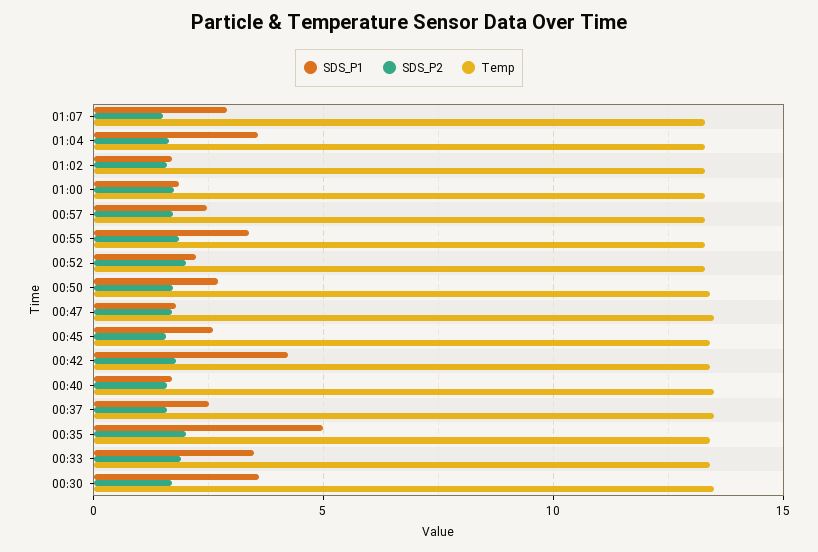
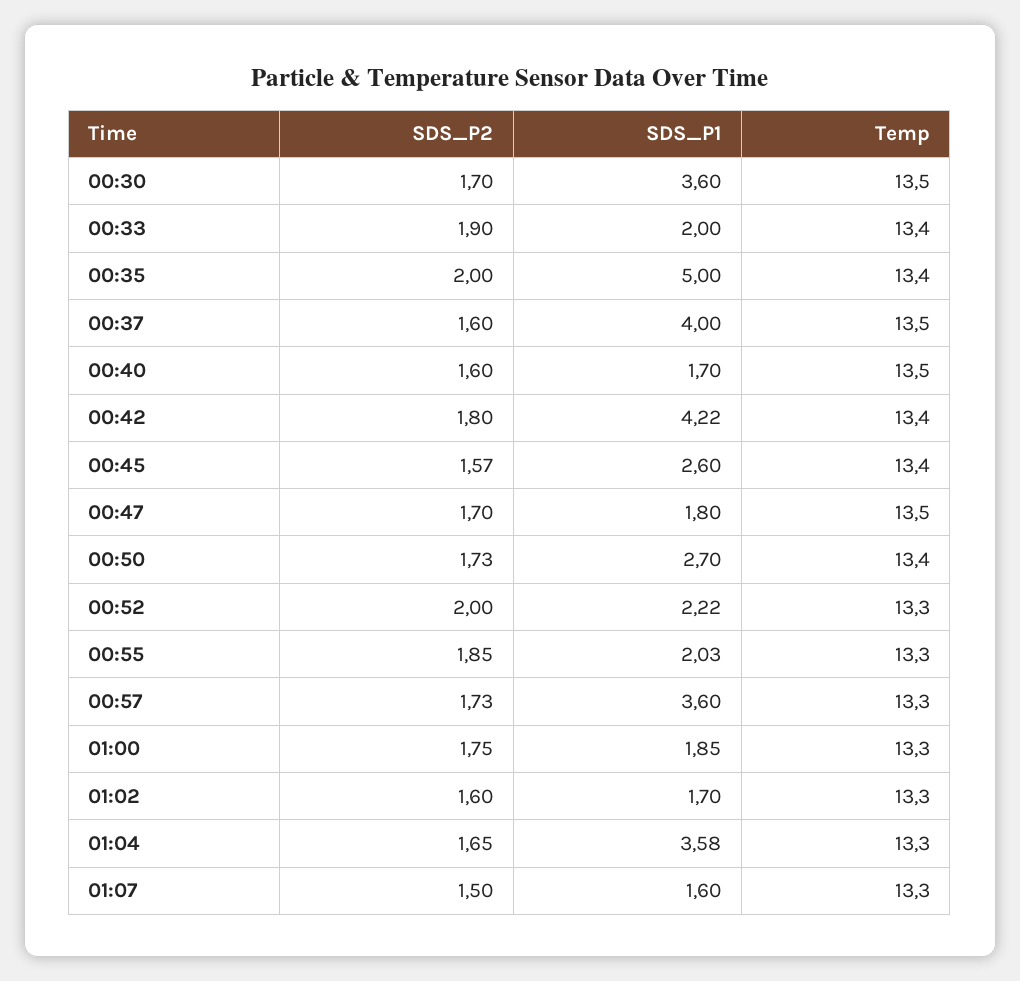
  {
    "SDS_P1": {
-     "01:07": 3,
+     "01:07": 1.6,
      "01:04": 3.58,
      "01:02": 1.7,
      "01:00": 1.85,
-     "00:57": 2.5,
+     "00:57": 3.6,
-     "00:55": 3.5,
+     "00:55": 2.03,
      "00:52": 2.22,
      "00:50": 2.7,
      "00:47": 1.8,
      "00:45": 2.6,
      "00:42": 4.22,
      "00:40": 1.7,
-     "00:37": 2.5,
+     "00:37": 4,
      "00:35": 5,
-     "00:33": 3.5,
+     "00:33": 2,
      "00:30": 3.6
    },
    "SDS_P2": {
      "01:07": 1.5,
      "01:04": 1.65,
      "01:02": 1.6,
      "01:00": 1.75,
      "00:57": 1.73,
      "00:55": 1.85,
      "00:52": 2,
      "00:50": 1.73,
      "00:47": 1.7,
      "00:45": 1.57,
      "00:42": 1.8,
      "00:40": 1.6,
      "00:37": 1.6,
      "00:35": 2,
      "00:33": 1.9,
      "00:30": 1.7
    },
    "Temp": {
      "01:07": 13.3,
      "01:04": 13.3,
      "01:02": 13.3,
      "01:00": 13.3,
      "00:57": 13.3,
      "00:55": 13.3,
      "00:52": 13.3,
      "00:50": 13.4,
      "00:47": 13.5,
      "00:45": 13.4,
      "00:42": 13.4,
      "00:40": 13.5,
      "00:37": 13.5,
      "00:35": 13.4,
      "00:33": 13.4,
      "00:30": 13.5
    }
  }

